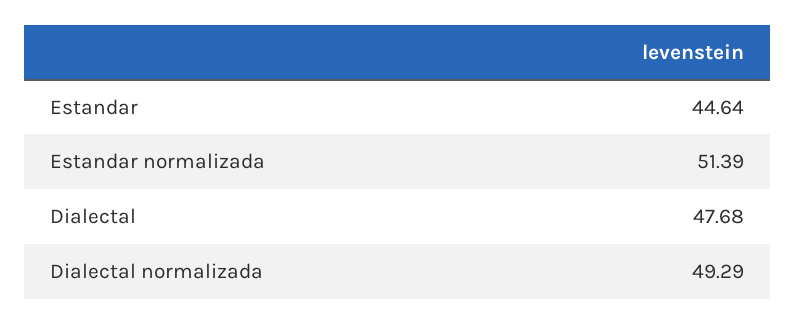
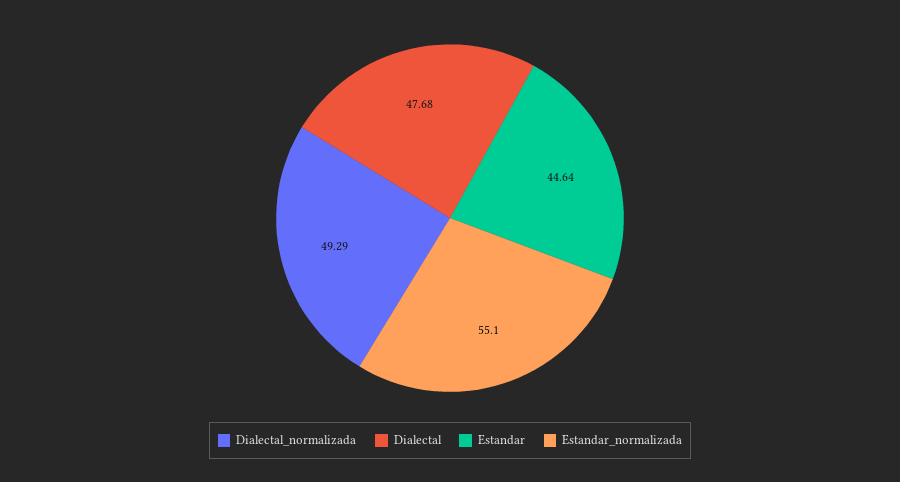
  {
    "Estandar": 44.64,
-   "Estandar normalizada": 51.39,
+   "Estandar normalizada": 55.1,
    "Dialectal": 47.68,
    "Dialectal normalizada": 49.29
  }

